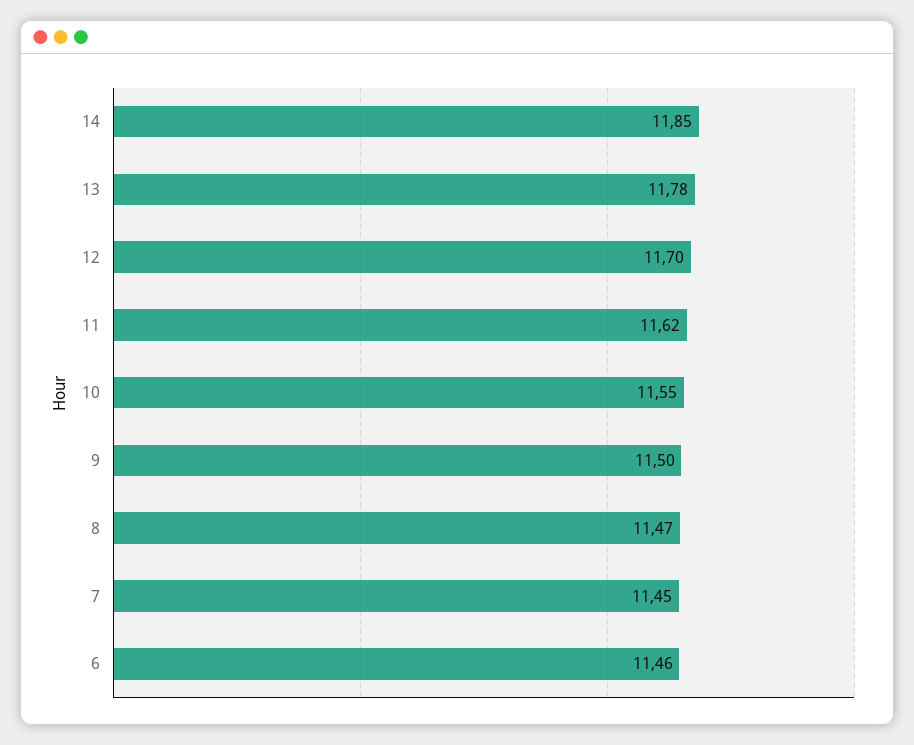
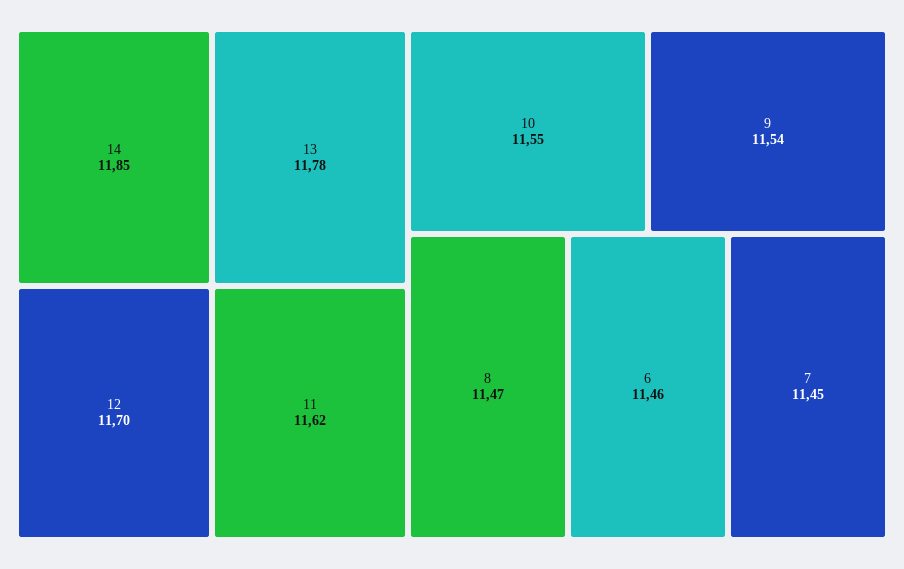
  {
    "14": 11.85,
    "13": 11.78,
    "12": 11.7,
    "11": 11.62,
    "10": 11.55,
-   "9": 11.5,
+   "9": 11.54,
    "8": 11.47,
    "7": 11.45,
    "6": 11.46
  }

